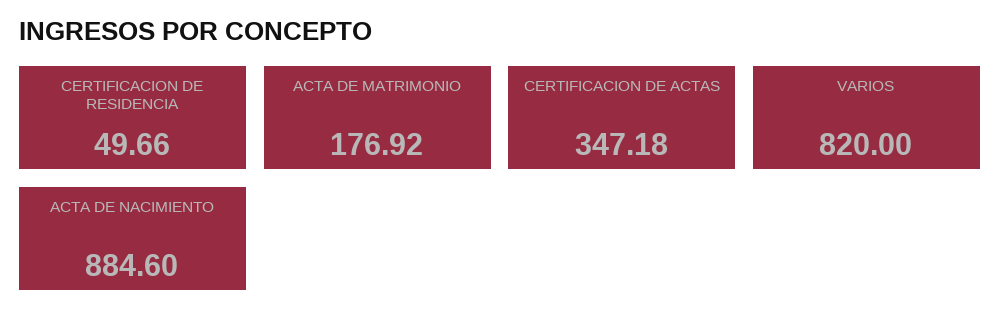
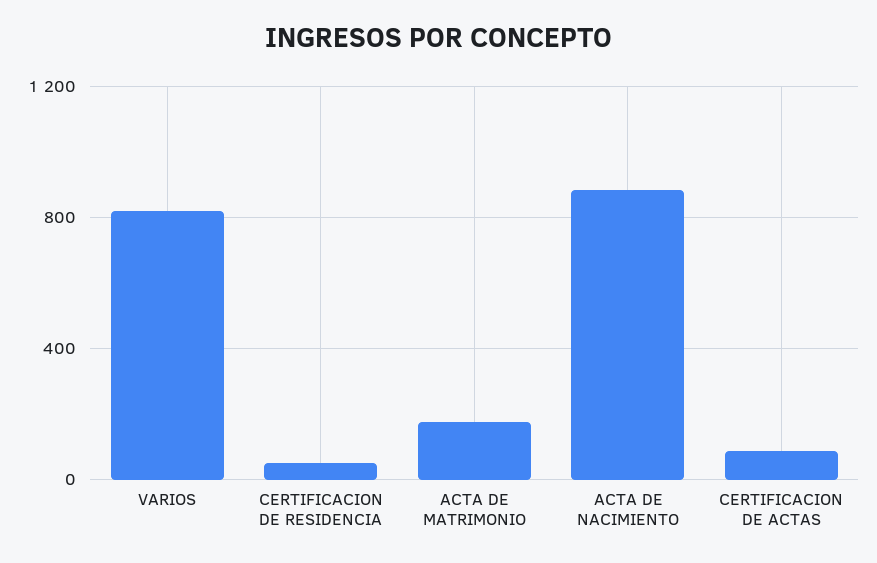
  {
    "CERTIFICACION DE RESIDENCIA": 49.66,
    "ACTA DE MATRIMONIO": 176.92,
-   "CERTIFICACION DE ACTAS": 347.18,
+   "CERTIFICACION DE ACTAS": 100,
    "VARIOS": 820,
    "ACTA DE NACIMIENTO": 884.6
  }

